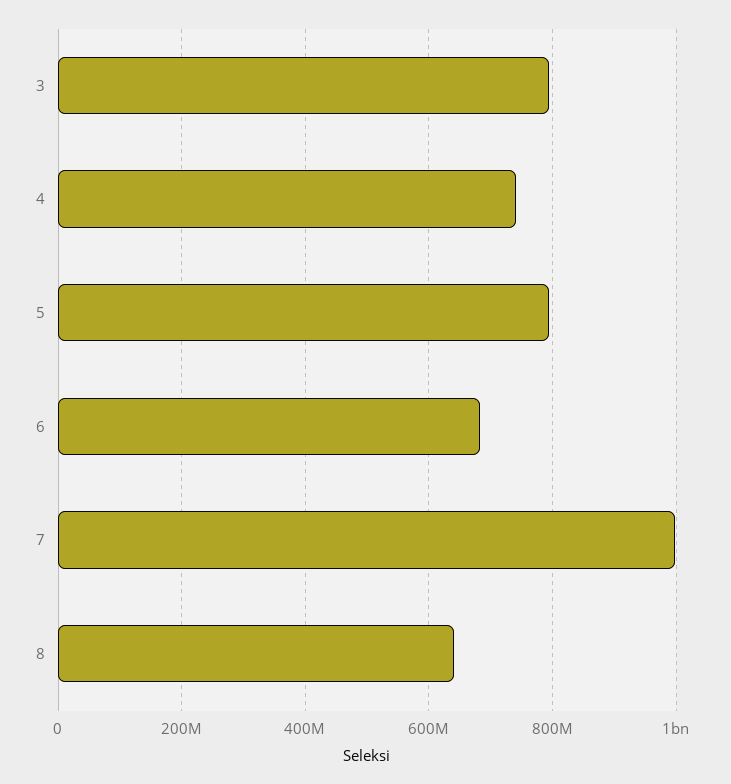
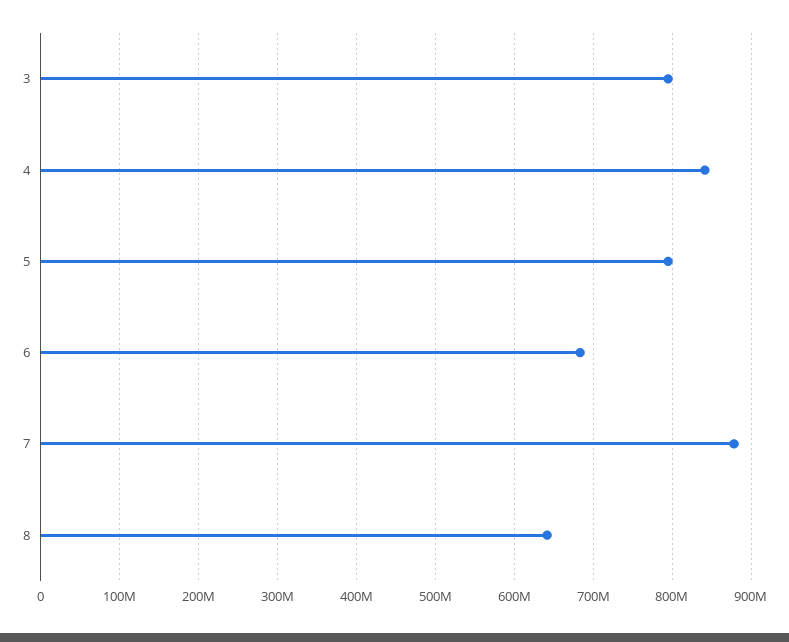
  {
    "3": 790000000,
-   "4": 740000000,
+   "4": 840000000,
    "5": 790000000,
    "6": 680000000,
-   "7": 1000000000,
+   "7": 880000000,
    "8": 640000000
  }

